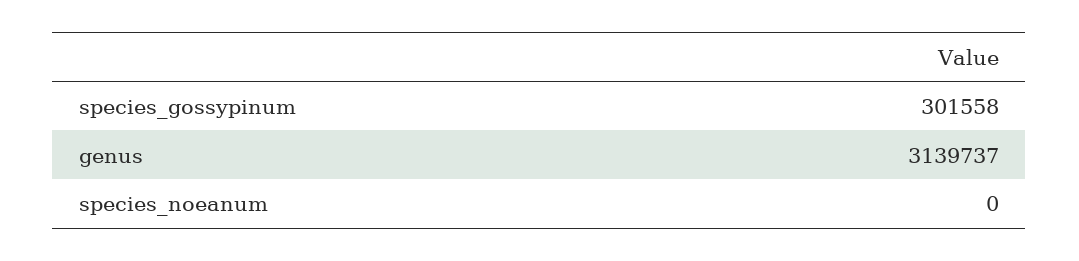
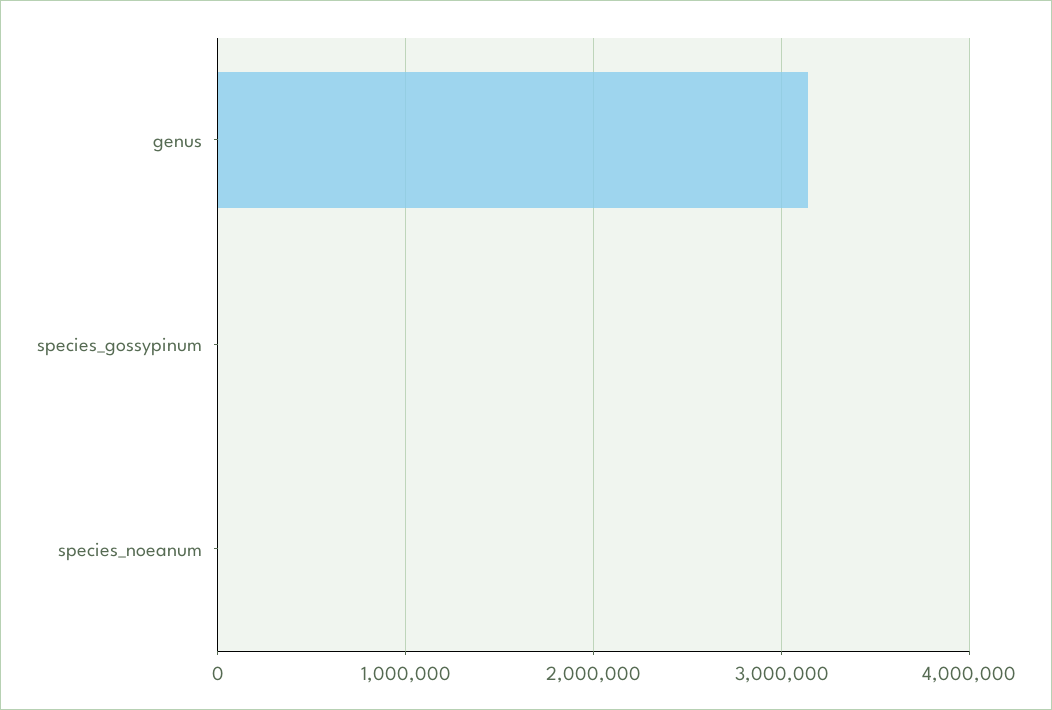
  {
-   "species_gossypinum": 301558,
+   "species_gossypinum": 0,
    "genus": 3139737,
    "species_noeanum": 0
  }

